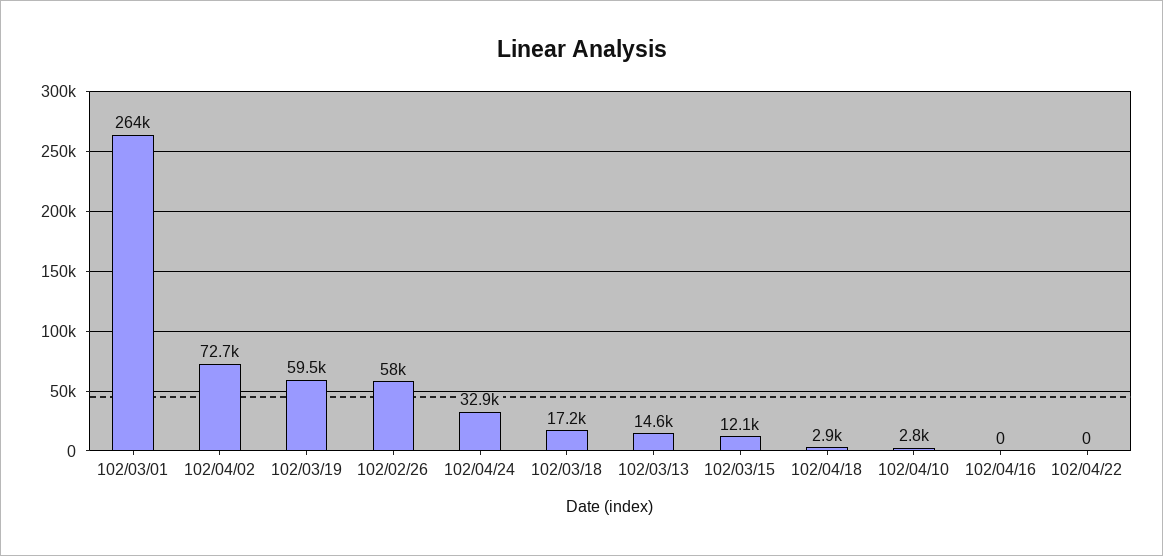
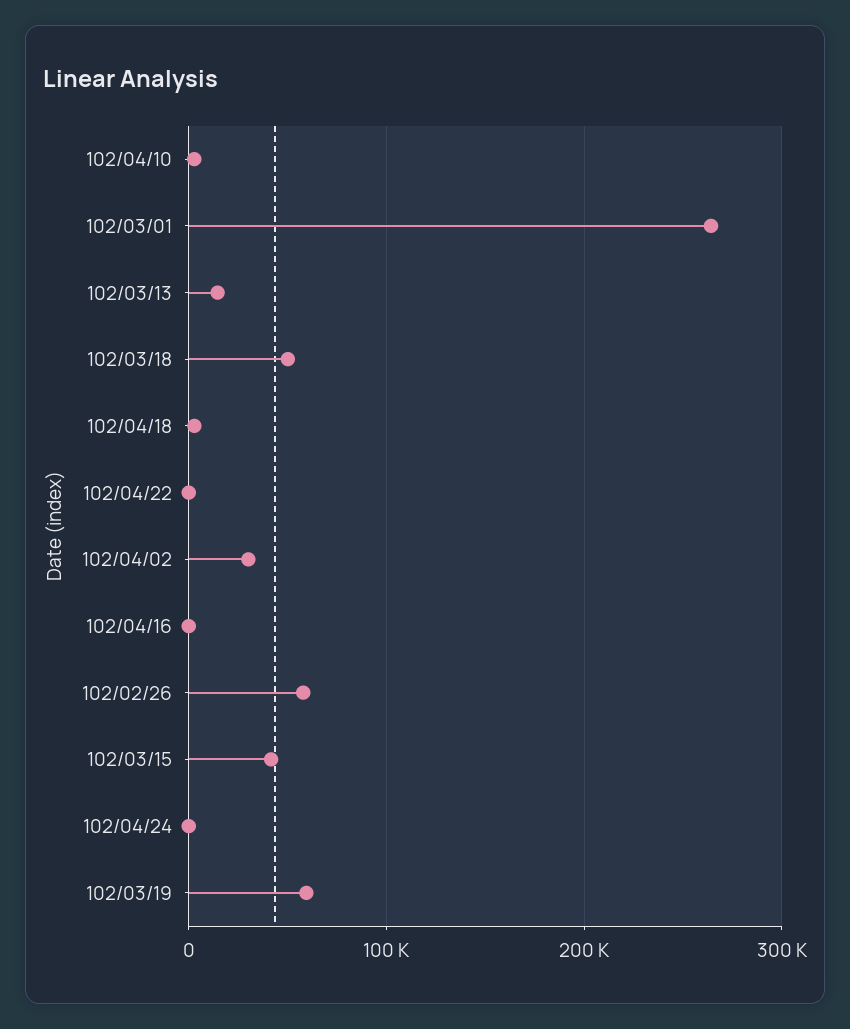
  {
    "102/03/01": 264000,
-   "102/04/02": 72700,
+   "102/04/02": 30000,
    "102/03/19": 59500,
    "102/02/26": 58000,
-   "102/04/24": 32900,
+   "102/04/24": 0,
-   "102/03/18": 17200,
+   "102/03/18": 50000,
    "102/03/13": 14600,
-   "102/03/15": 12100,
+   "102/03/15": 40000,
    "102/04/18": 2900,
    "102/04/10": 2800,
    "102/04/16": 0,
    "102/04/22": 0
  }

